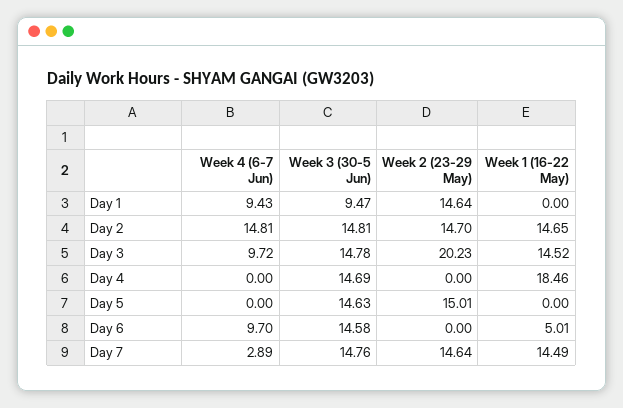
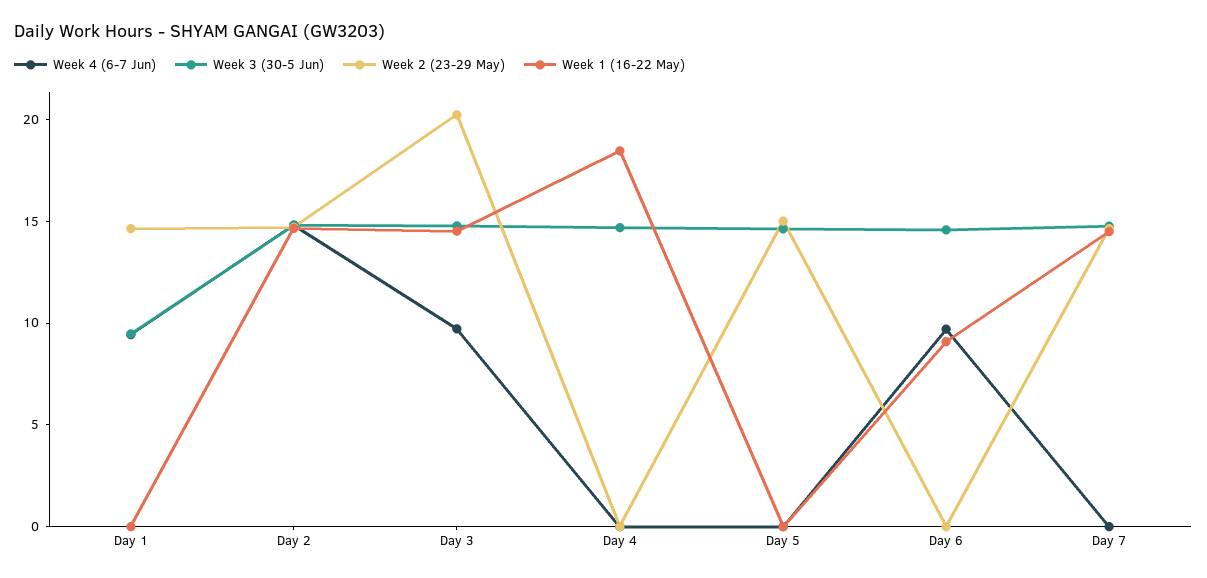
  {
    "Week 4 (6-7 Jun)": {
      "Day 1": 9.43,
      "Day 2": 14.81,
      "Day 3": 9.72,
      "Day 4": 0,
      "Day 5": 0,
      "Day 6": 9.7,
-     "Day 7": 2.89
+     "Day 7": 0
    },
    "Week 3 (30-5 Jun)": {
      "Day 1": 9.47,
      "Day 2": 14.81,
      "Day 3": 14.78,
      "Day 4": 14.69,
      "Day 5": 14.63,
      "Day 6": 14.58,
      "Day 7": 14.76
    },
    "Week 2 (23-29 May)": {
      "Day 1": 14.64,
      "Day 2": 14.7,
      "Day 3": 20.23,
      "Day 4": 0,
      "Day 5": 15.01,
      "Day 6": 0,
      "Day 7": 14.64
    },
    "Week 1 (16-22 May)": {
      "Day 1": 0,
      "Day 2": 14.65,
      "Day 3": 14.52,
      "Day 4": 18.46,
      "Day 5": 0,
-     "Day 6": 5.01,
+     "Day 6": 9,
      "Day 7": 14.49
    }
  }

